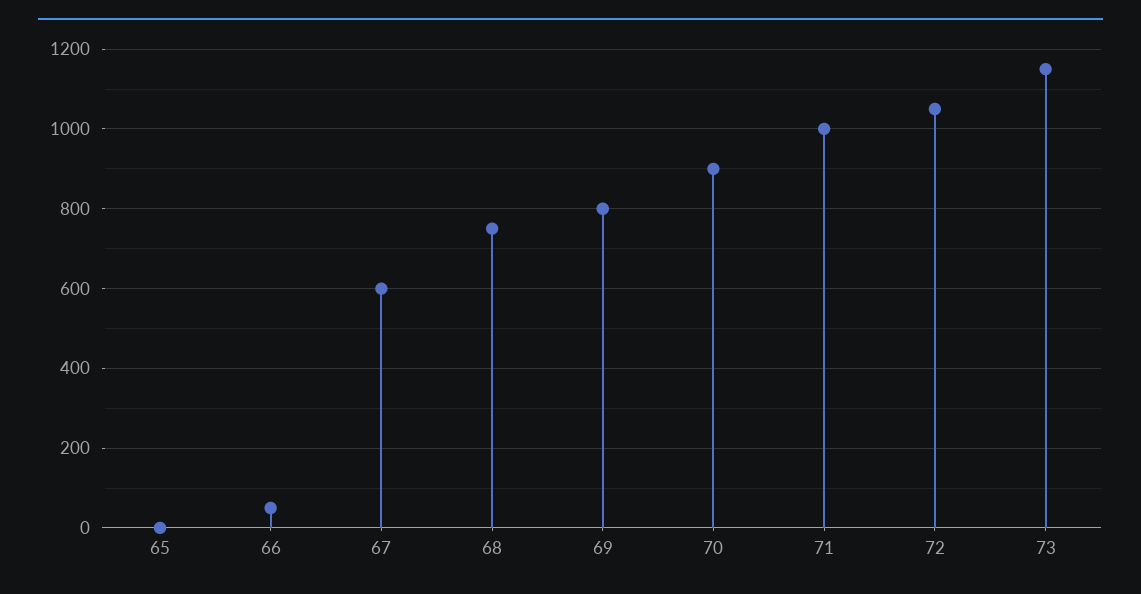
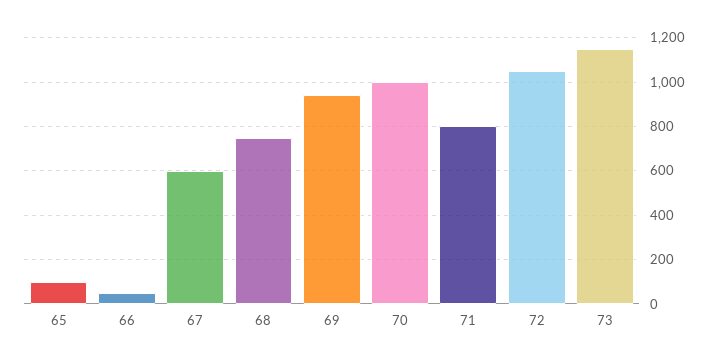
  {
-   "65": 0,
+   "65": 100,
    "66": 60,
    "67": 600,
    "68": 760,
-   "69": 800,
+   "69": 950,
-   "70": 900,
+   "70": 1000,
-   "71": 1000,
+   "71": 800,
    "72": 1060,
    "73": 1160
  }

